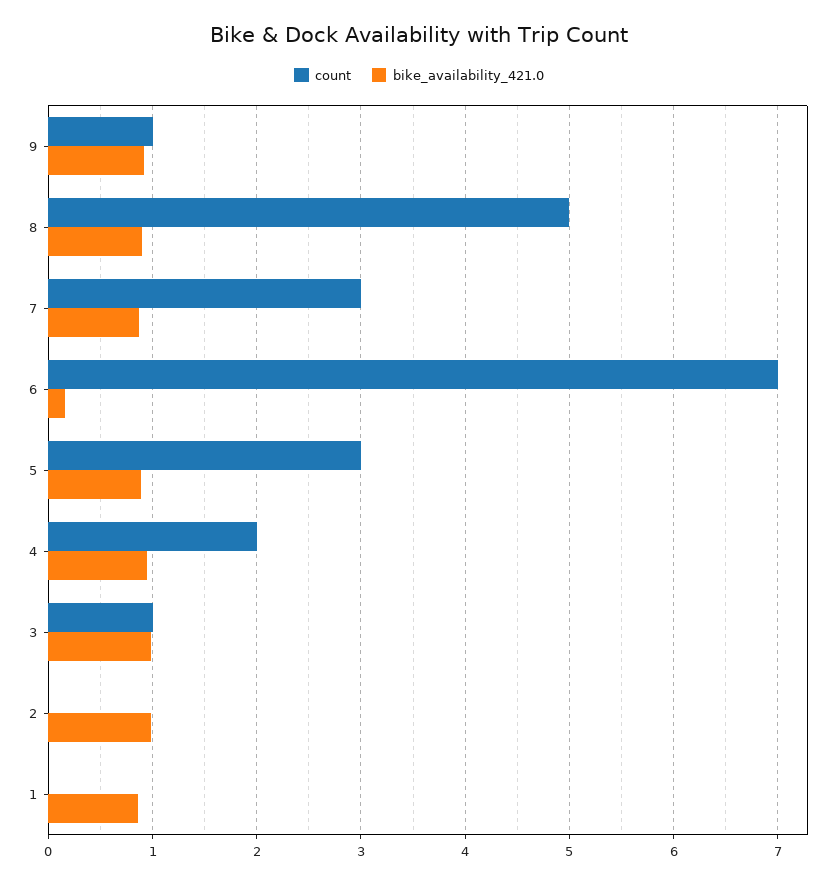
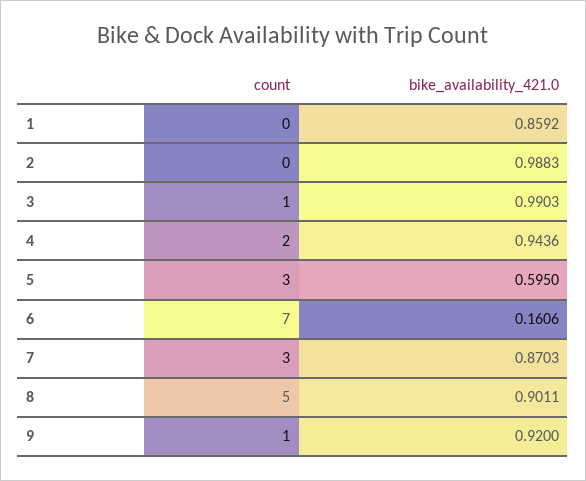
  {
    "count": {
      "9": 1,
      "8": 5,
      "7": 3,
      "6": 7,
      "5": 3,
      "4": 2,
      "3": 1,
      "2": 0,
      "1": 0
    },
    "bike_availability_421.0": {
      "9": 0.92,
      "8": 0.9011,
      "7": 0.8703,
      "6": 0.1606,
-     "5": 0.9,
+     "5": 0.595,
      "4": 0.9436,
      "3": 0.9903,
      "2": 0.9883,
      "1": 0.8592
    }
  }

